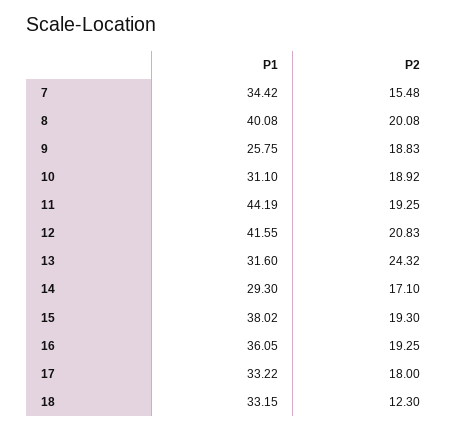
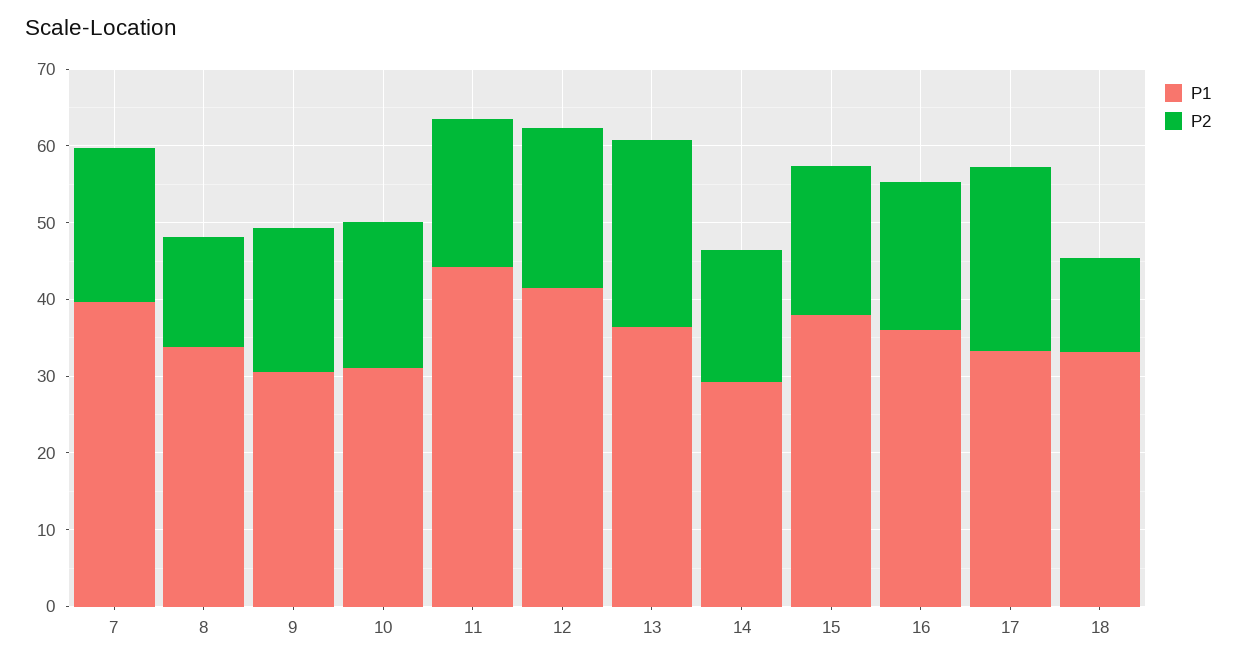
  {
    "P1": {
-     "7": 34.42,
+     "7": 40,
-     "8": 40.08,
+     "8": 34,
-     "9": 25.75,
+     "9": 30,
      "10": 31.1,
      "11": 44.19,
      "12": 41.55,
-     "13": 31.6,
+     "13": 36,
      "14": 29.3,
      "15": 38.02,
      "16": 36.05,
      "17": 33.22,
      "18": 33.15
    },
    "P2": {
-     "7": 15.48,
+     "7": 20,
-     "8": 20.08,
+     "8": 14,
      "9": 18.83,
      "10": 18.92,
      "11": 19.25,
      "12": 20.83,
      "13": 24.32,
      "14": 17.1,
      "15": 19.3,
      "16": 19.25,
-     "17": 18,
+     "17": 24,
      "18": 12.3
    }
  }

